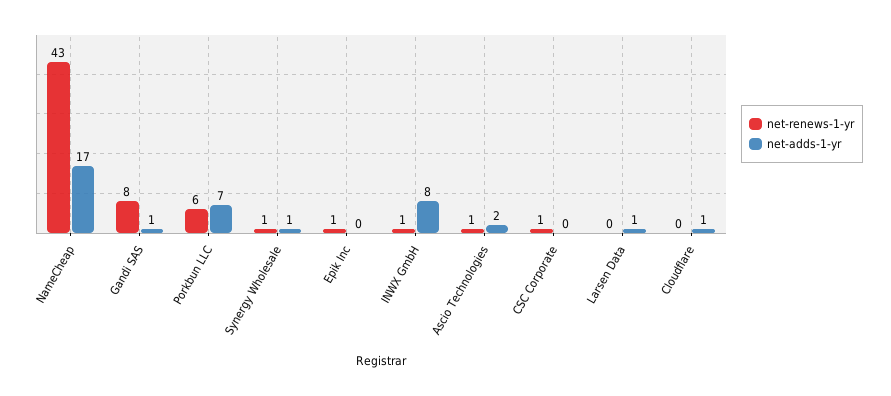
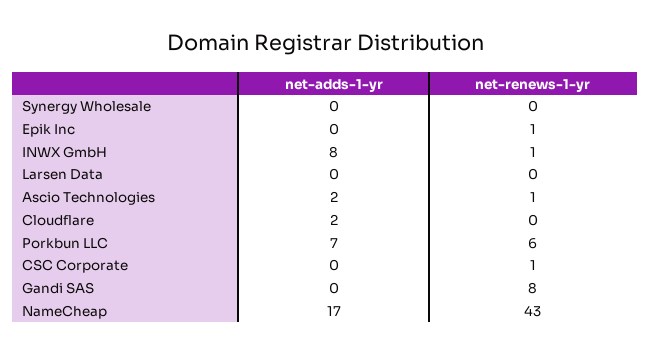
  {
    "net-renews-1-yr": {
      "NameCheap": 43,
      "Gandi SAS": 8,
      "Porkbun LLC": 6,
-     "Synergy Wholesale": 1,
+     "Synergy Wholesale": 0,
      "Epik Inc": 1,
      "INWX GmbH": 1,
      "Ascio Technologies": 1,
      "CSC Corporate": 1,
      "Larsen Data": 0,
      "Cloudflare": 0
    },
    "net-adds-1-yr": {
      "NameCheap": 17,
-     "Gandi SAS": 1,
+     "Gandi SAS": 0,
      "Porkbun LLC": 7,
-     "Synergy Wholesale": 1,
+     "Synergy Wholesale": 0,
      "Epik Inc": 0,
      "INWX GmbH": 8,
      "Ascio Technologies": 2,
      "CSC Corporate": 0,
-     "Larsen Data": 1,
+     "Larsen Data": 0,
-     "Cloudflare": 1
+     "Cloudflare": 2
    }
  }

